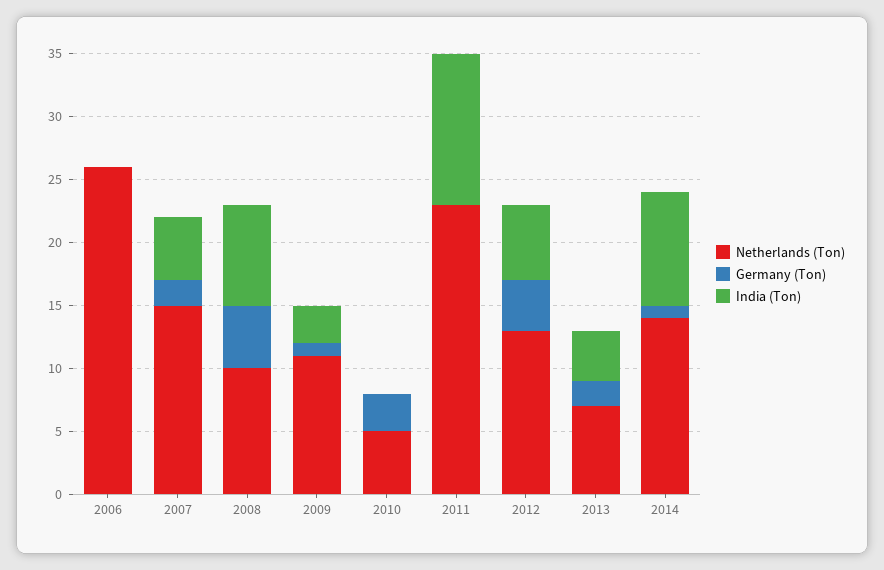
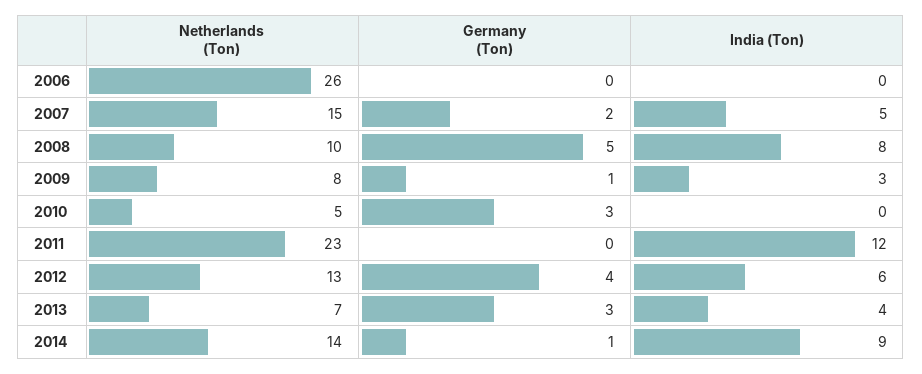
  {
    "Netherlands (Ton)": {
      "2006": 26,
      "2007": 15,
      "2008": 10,
-     "2009": 11,
+     "2009": 8,
      "2010": 5,
      "2011": 23,
      "2012": 13,
      "2013": 7,
      "2014": 14
    },
    "Germany (Ton)": {
      "2006": 0,
      "2007": 2,
      "2008": 5,
      "2009": 1,
      "2010": 3,
      "2011": 0,
      "2012": 4,
-     "2013": 2,
+     "2013": 3,
      "2014": 1
    },
    "India (Ton)": {
      "2006": 0,
      "2007": 5,
      "2008": 8,
      "2009": 3,
      "2010": 0,
      "2011": 12,
      "2012": 6,
      "2013": 4,
      "2014": 9
    }
  }

